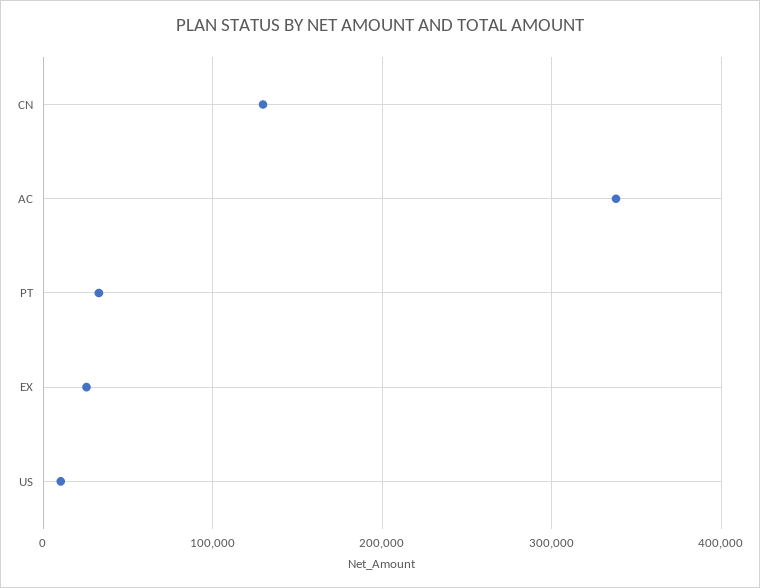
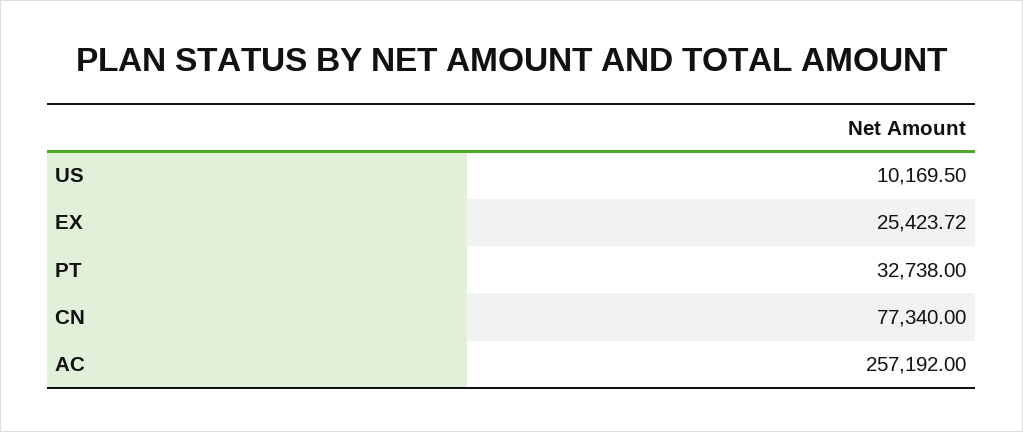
  {
-   "CN": 130000,
+   "CN": 77340,
-   "AC": 340000,
+   "AC": 257192,
    "PT": 32738,
    "EX": 25423.72,
    "US": 10169.5
  }

